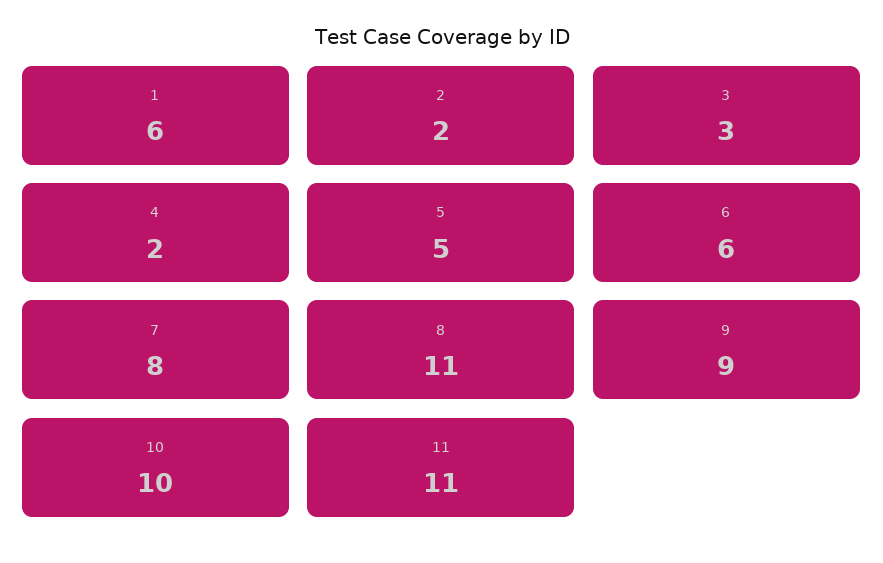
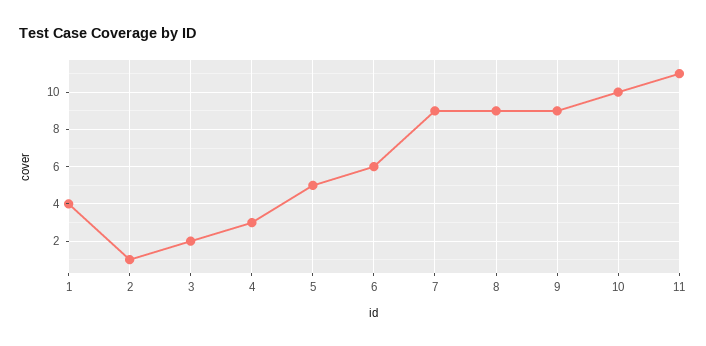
  {
-   "1": 6,
+   "1": 4,
-   "2": 2,
+   "2": 1,
-   "3": 3,
+   "3": 2,
-   "4": 2,
+   "4": 3,
    "5": 5,
    "6": 6,
-   "7": 8,
+   "7": 9,
-   "8": 11,
+   "8": 9,
    "9": 9,
    "10": 10,
    "11": 11
  }

